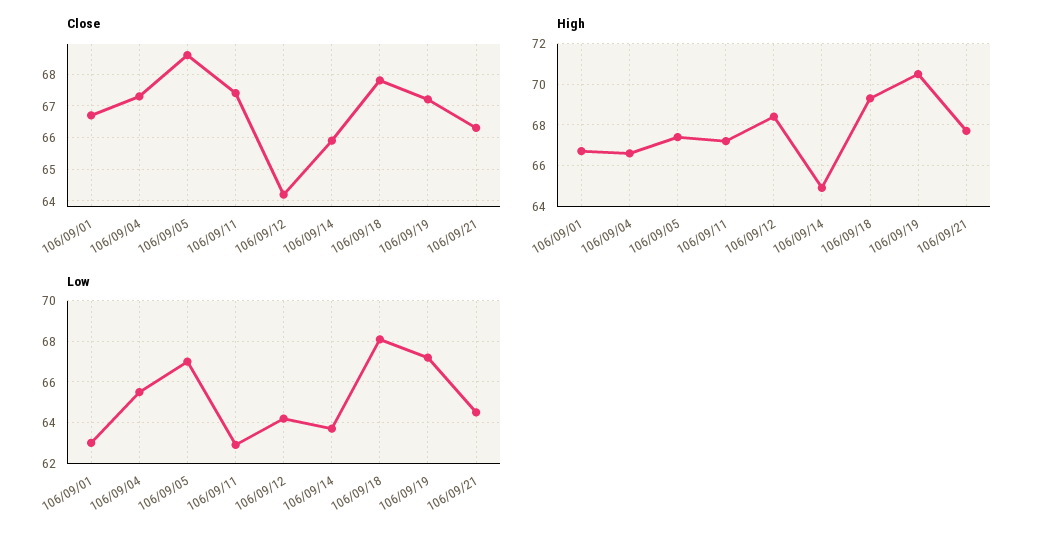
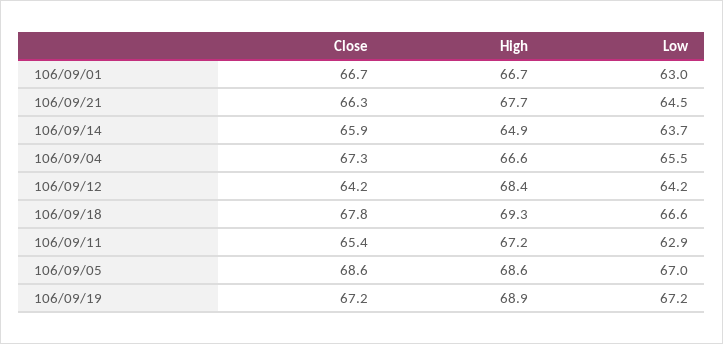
  {
    "Close": {
      "106/09/01": 66.7,
      "106/09/04": 67.3,
      "106/09/05": 68.6,
-     "106/09/11": 67.5,
+     "106/09/11": 65.4,
      "106/09/12": 64.2,
      "106/09/14": 65.9,
      "106/09/18": 67.8,
      "106/09/19": 67.2,
      "106/09/21": 66.3
    },
    "High": {
      "106/09/01": 66.7,
      "106/09/04": 66.6,
-     "106/09/05": 67.5,
+     "106/09/05": 68.6,
      "106/09/11": 67.2,
      "106/09/12": 68.4,
      "106/09/14": 64.9,
      "106/09/18": 69.3,
-     "106/09/19": 70.5,
+     "106/09/19": 68.9,
      "106/09/21": 67.7
    },
    "Low": {
      "106/09/01": 63,
      "106/09/04": 65.5,
      "106/09/05": 67,
      "106/09/11": 62.9,
      "106/09/12": 64.2,
      "106/09/14": 63.7,
-     "106/09/18": 68,
+     "106/09/18": 66.6,
      "106/09/19": 67.2,
      "106/09/21": 64.5
    }
  }

